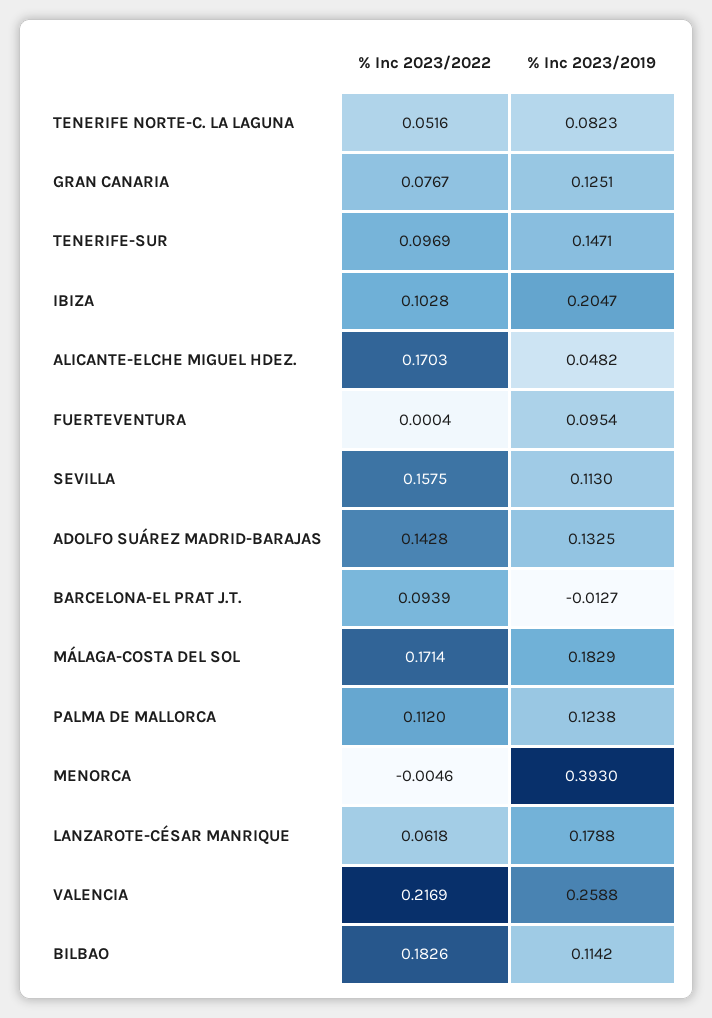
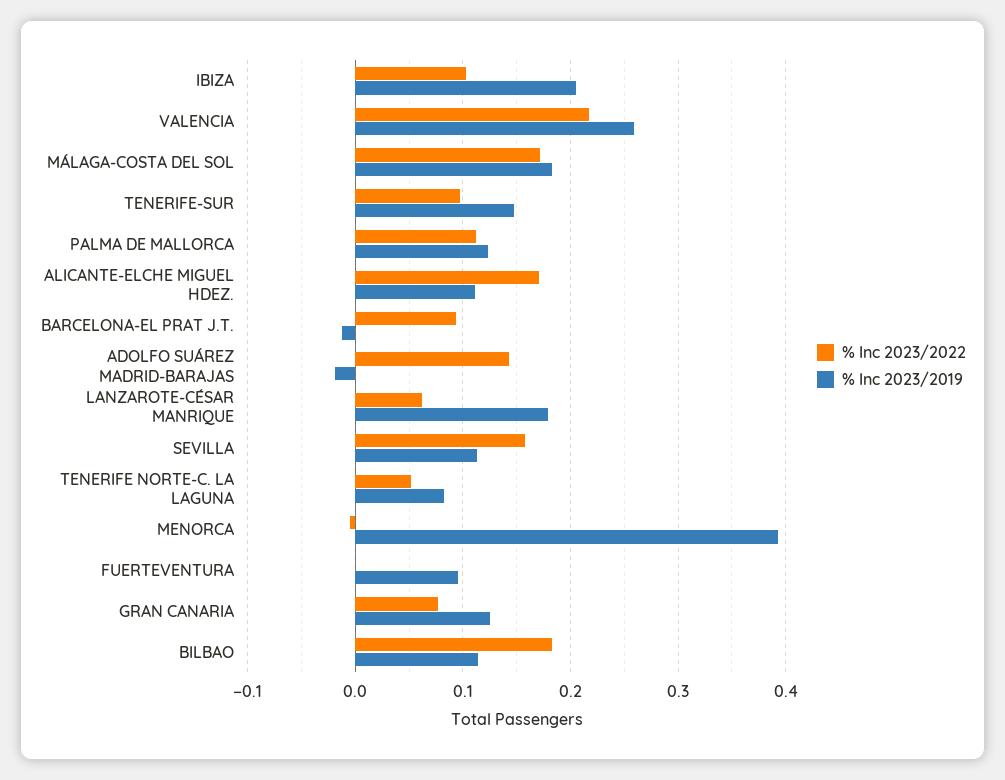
  {
    "% Inc 2023/2022": {
      "TENERIFE NORTE-C. LA LAGUNA": 0.0516,
      "GRAN CANARIA": 0.0767,
      "TENERIFE-SUR": 0.0969,
      "IBIZA": 0.1028,
      "ALICANTE-ELCHE MIGUEL HDEZ.": 0.1703,
      "FUERTEVENTURA": 0.0004,
      "SEVILLA": 0.1575,
      "ADOLFO SUÁREZ MADRID-BARAJAS": 0.1428,
      "BARCELONA-EL PRAT J.T.": 0.0939,
      "MÁLAGA-COSTA DEL SOL": 0.1714,
      "PALMA DE MALLORCA": 0.112,
      "MENORCA": -0.0046,
      "LANZAROTE-CÉSAR MANRIQUE": 0.0618,
      "VALENCIA": 0.2169,
      "BILBAO": 0.1826
    },
    "% Inc 2023/2019": {
      "TENERIFE NORTE-C. LA LAGUNA": 0.0823,
      "GRAN CANARIA": 0.1251,
      "TENERIFE-SUR": 0.1471,
      "IBIZA": 0.2047,
-     "ALICANTE-ELCHE MIGUEL HDEZ.": 0.0482,
+     "ALICANTE-ELCHE MIGUEL HDEZ.": 0.11,
      "FUERTEVENTURA": 0.0954,
      "SEVILLA": 0.113,
-     "ADOLFO SUÁREZ MADRID-BARAJAS": 0.1325,
+     "ADOLFO SUÁREZ MADRID-BARAJAS": -0.02,
      "BARCELONA-EL PRAT J.T.": -0.0127,
      "MÁLAGA-COSTA DEL SOL": 0.1829,
      "PALMA DE MALLORCA": 0.1238,
      "MENORCA": 0.393,
      "LANZAROTE-CÉSAR MANRIQUE": 0.1788,
      "VALENCIA": 0.2588,
      "BILBAO": 0.1142
    }
  }

